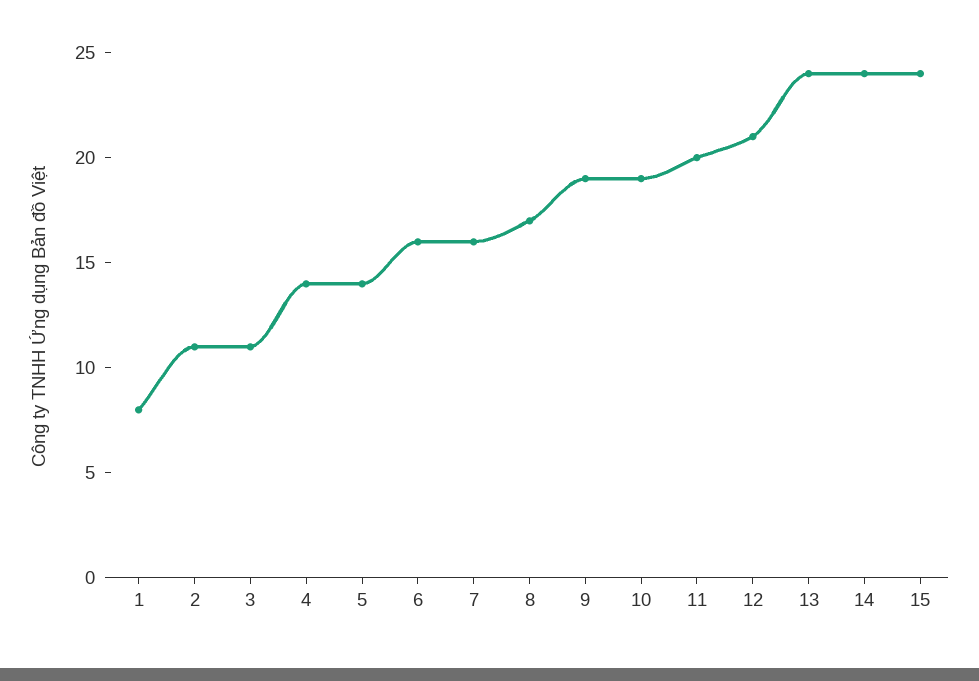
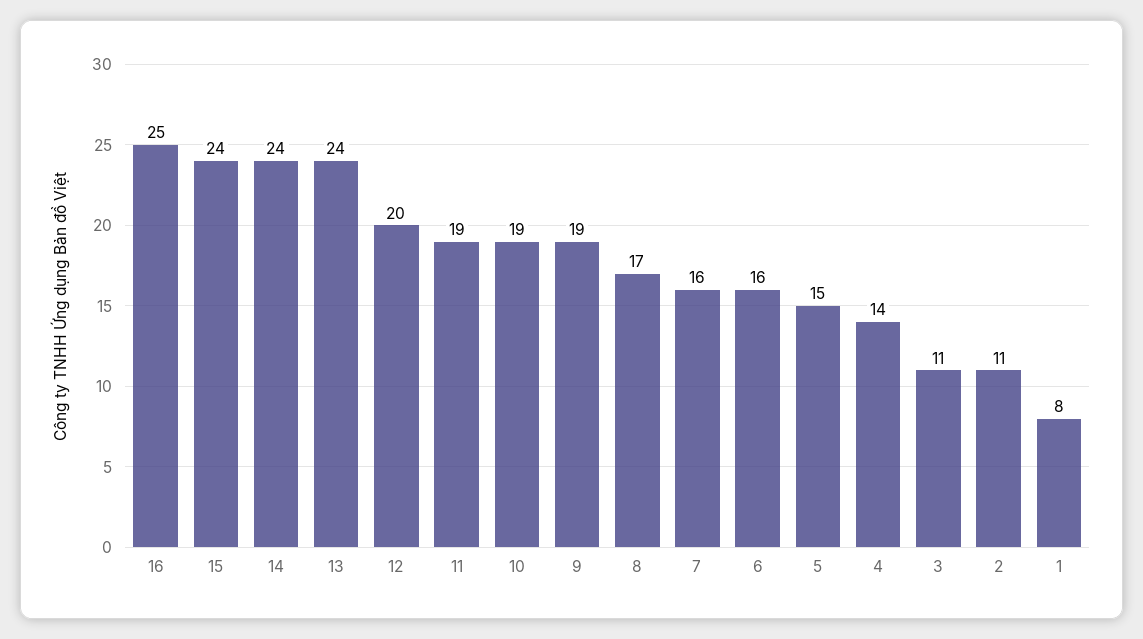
  {
    "1": 8,
    "2": 11,
    "3": 11,
    "4": 14,
-   "5": 14,
+   "5": 15,
    "6": 16,
    "7": 16,
    "8": 17,
    "9": 19,
    "10": 19,
-   "11": 20,
+   "11": 19,
-   "12": 21,
+   "12": 20,
    "13": 24,
    "14": 24,
-   "15": 24
+   "15": 24,
+   "16": 25
  }

